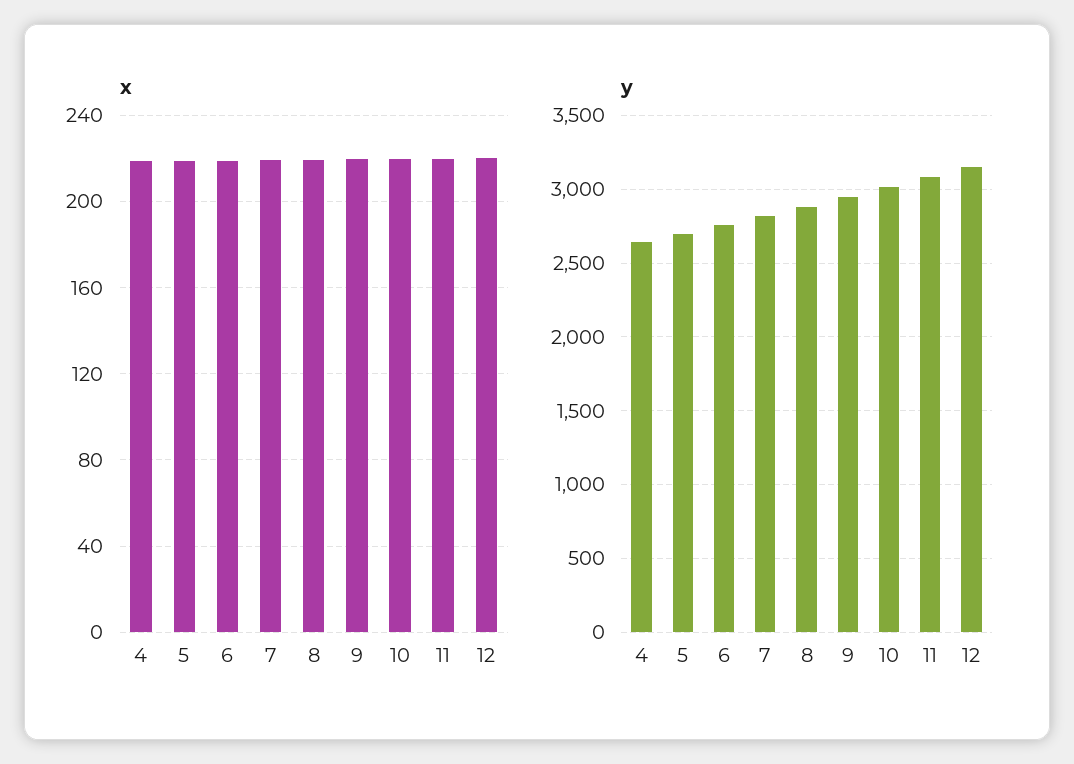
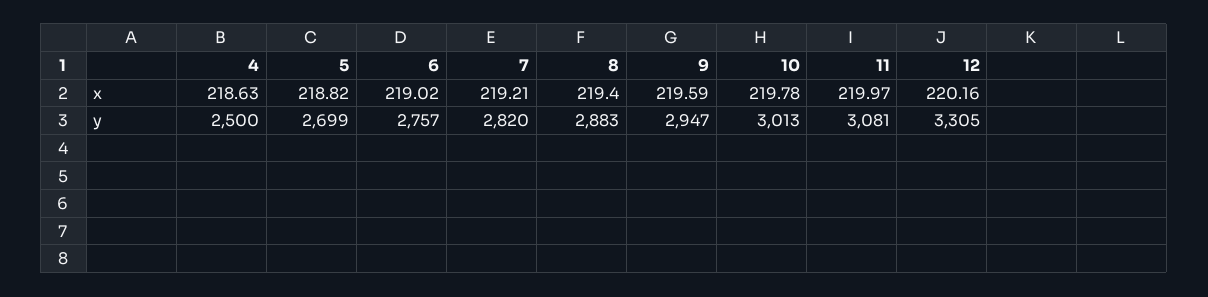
  {
    "x": {
      "4": 218.63,
      "5": 218.82,
      "6": 219.02,
      "7": 219.21,
      "8": 219.4,
      "9": 219.59,
      "10": 219.78,
      "11": 219.97,
      "12": 220.16
    },
    "y": {
-     "4": 2650,
+     "4": 2500,
      "5": 2699,
      "6": 2757,
      "7": 2820,
      "8": 2883,
      "9": 2947,
      "10": 3013,
      "11": 3081,
-     "12": 3150
+     "12": 3305
    }
  }

